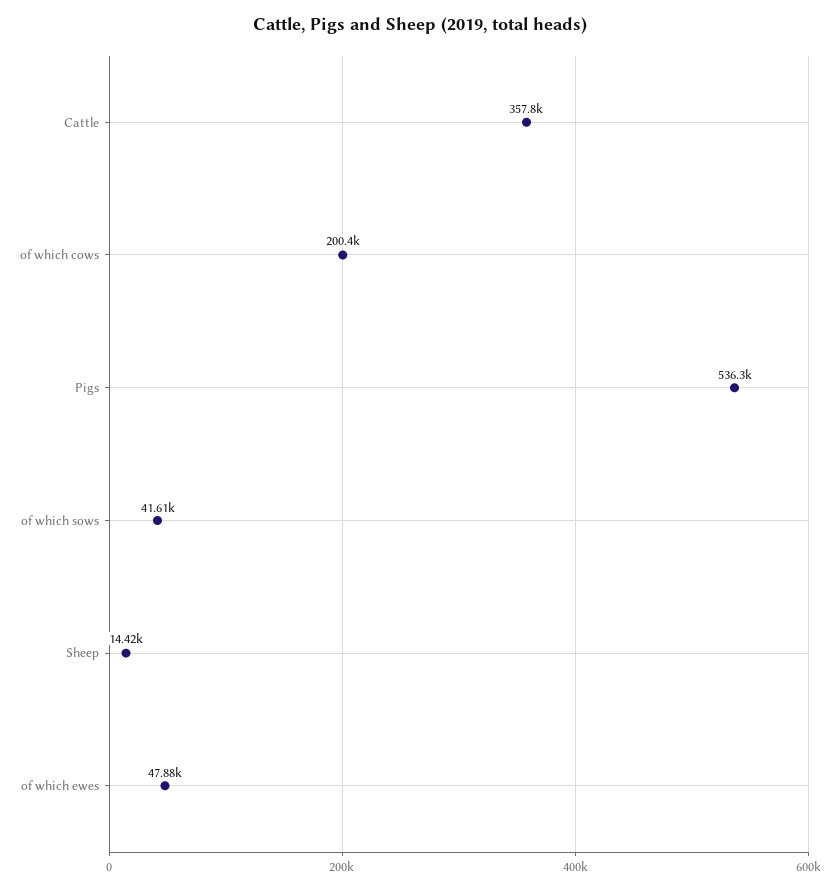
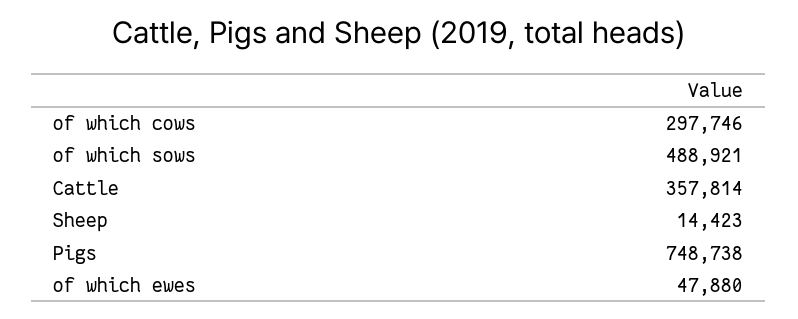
  {
    "Cattle": 357814,
-   "of which cows": 200400,
+   "of which cows": 297746,
-   "Pigs": 536300,
+   "Pigs": 748738,
-   "of which sows": 41610,
+   "of which sows": 488921,
    "Sheep": 14423,
    "of which ewes": 47880
  }

